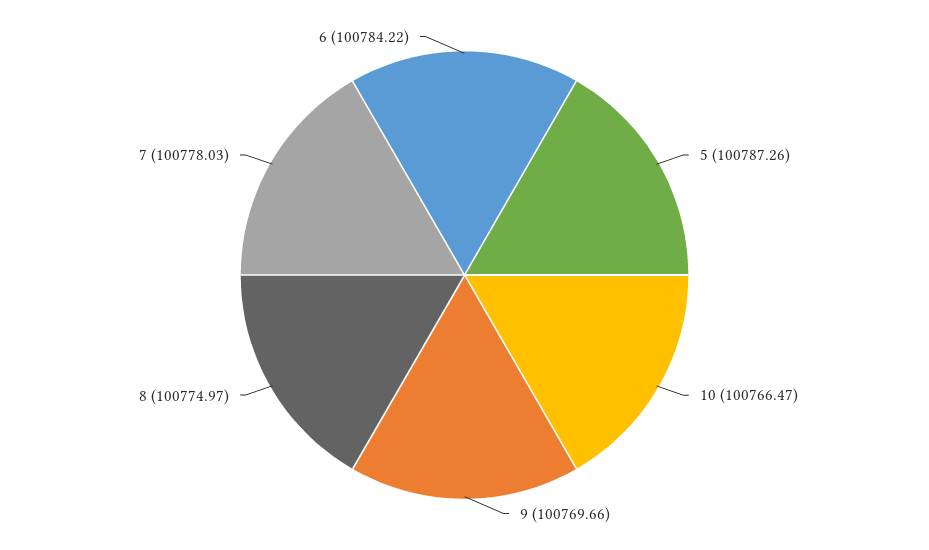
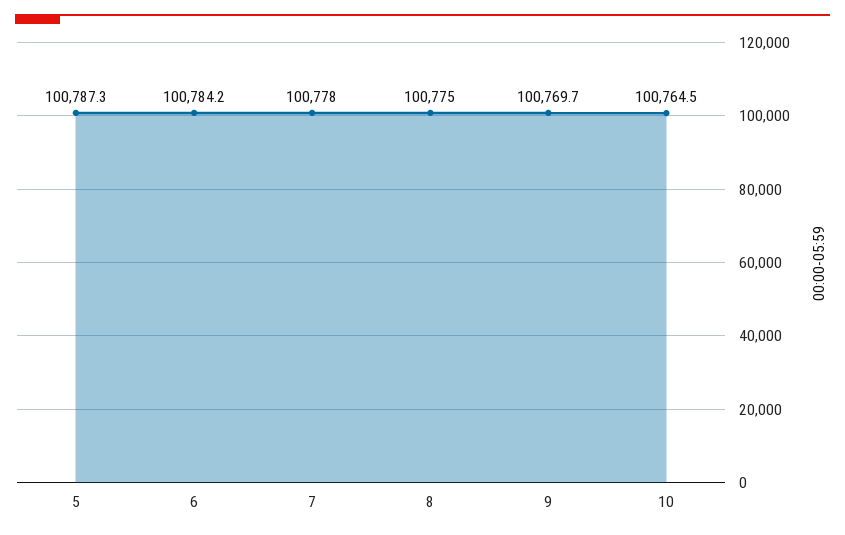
  {
    "5": 100787.26,
-   "10": 100766.47,
+   "10": 100764.5,
    "9": 100769.66,
    "8": 100774.97,
    "7": 100778.03,
    "6": 100784.22
  }

